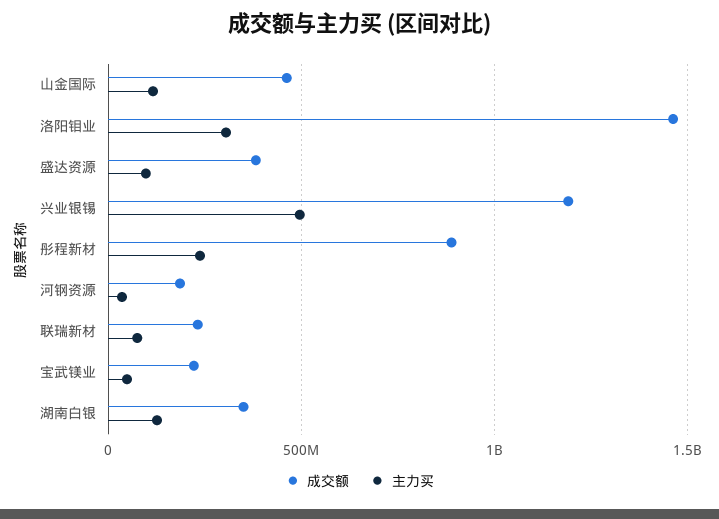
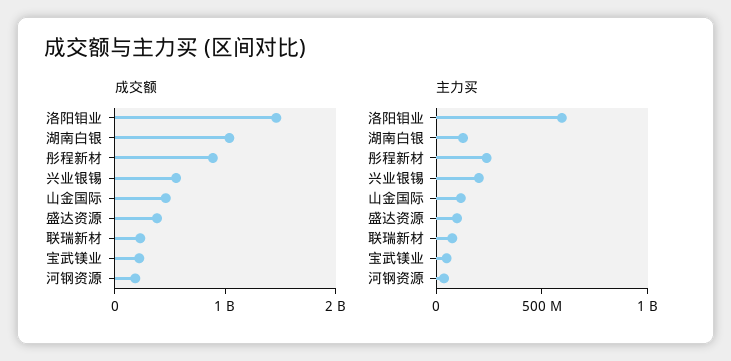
  {
    "成交额": {
      "山金国际": 450000000,
      "洛阳钼业": 1450000000,
      "盛达资源": 400000000,
-     "兴业银锡": 1200000000,
+     "兴业银锡": 600000000,
      "彤程新材": 900000000,
      "河钢资源": 200000000,
      "联瑞新材": 250000000,
      "宝武镁业": 200000000,
-     "湖南白银": 350000000
+     "湖南白银": 1000000000
    },
    "主力买": {
      "山金国际": 100000000,
-     "洛阳钼业": 300000000,
+     "洛阳钼业": 600000000,
      "盛达资源": 100000000,
-     "兴业银锡": 500000000,
+     "兴业银锡": 200000000,
      "彤程新材": 250000000,
      "河钢资源": 50000000,
      "联瑞新材": 100000000,
      "宝武镁业": 50000000,
      "湖南白银": 150000000
    }
  }

